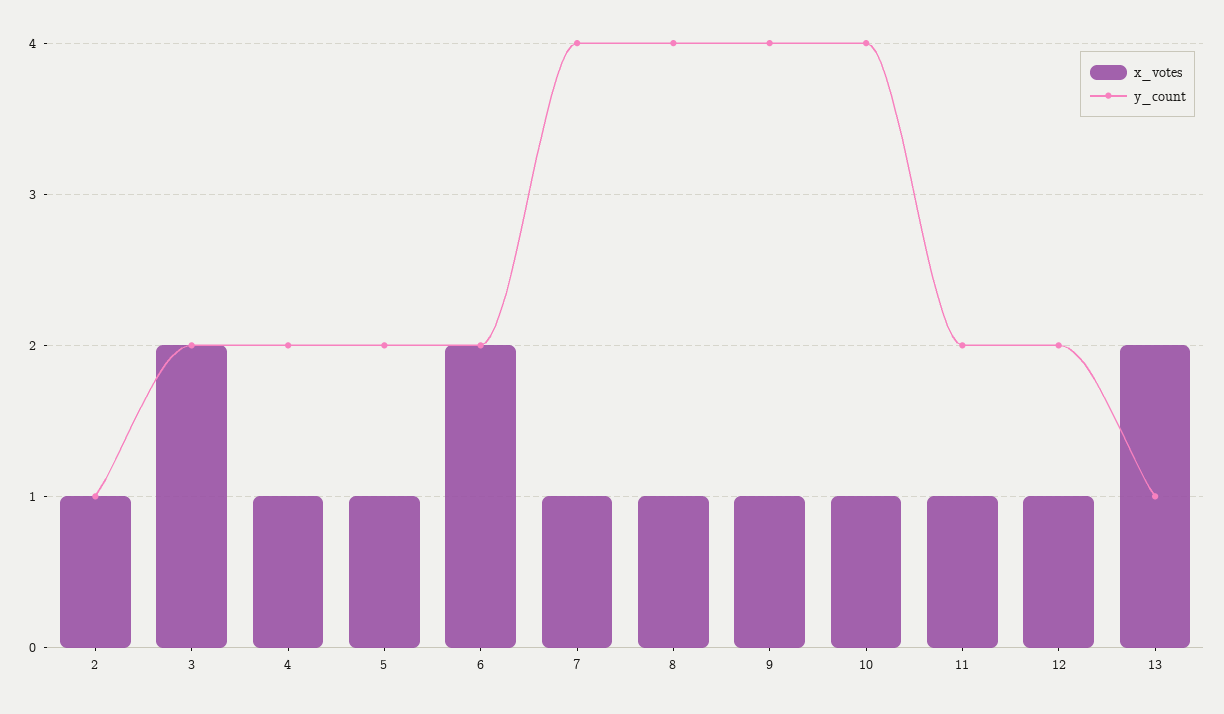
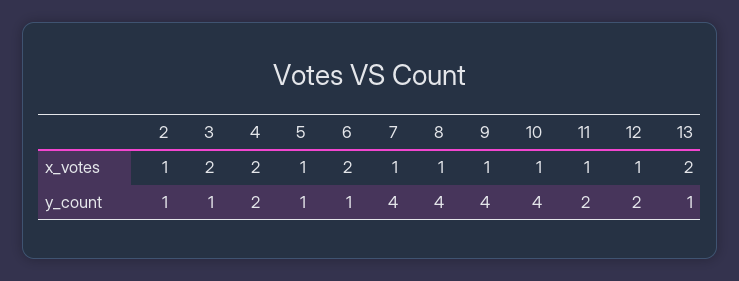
  {
    "x_votes": {
      "2": 1,
      "3": 2,
-     "4": 1,
+     "4": 2,
      "5": 1,
      "6": 2,
      "7": 1,
      "8": 1,
      "9": 1,
      "10": 1,
      "11": 1,
      "12": 1,
      "13": 2
    },
    "y_count": {
      "2": 1,
-     "3": 2,
+     "3": 1,
      "4": 2,
-     "5": 2,
+     "5": 1,
-     "6": 2,
+     "6": 1,
      "7": 4,
      "8": 4,
      "9": 4,
      "10": 4,
      "11": 2,
      "12": 2,
      "13": 1
    }
  }

